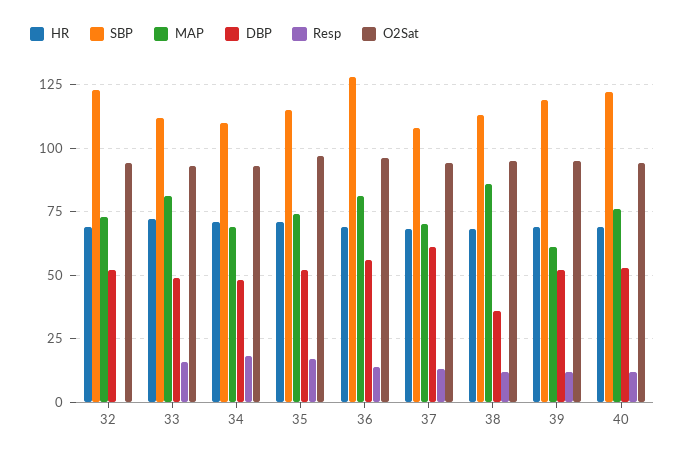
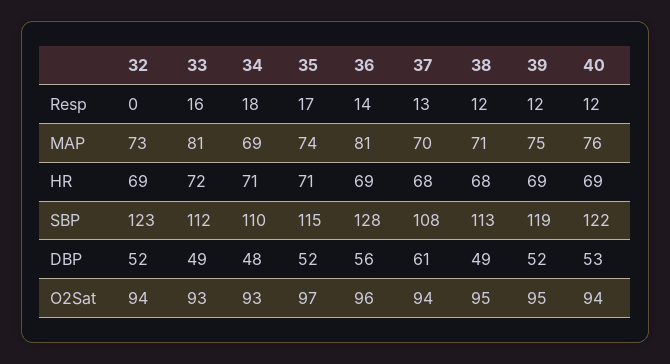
  {
    "HR": {
      "32": 69,
      "33": 72,
      "34": 71,
      "35": 71,
      "36": 69,
      "37": 68,
      "38": 68,
      "39": 69,
      "40": 69
    },
    "SBP": {
      "32": 123,
      "33": 112,
      "34": 110,
      "35": 115,
      "36": 128,
      "37": 108,
      "38": 113,
      "39": 119,
      "40": 122
    },
    "MAP": {
      "32": 73,
      "33": 81,
      "34": 69,
      "35": 74,
      "36": 81,
      "37": 70,
-     "38": 85,
+     "38": 71,
-     "39": 60,
+     "39": 75,
      "40": 76
    },
    "DBP": {
      "32": 52,
      "33": 49,
      "34": 48,
      "35": 52,
      "36": 56,
      "37": 61,
-     "38": 35,
+     "38": 49,
      "39": 52,
      "40": 53
    },
    "Resp": {
      "32": 0,
      "33": 16,
      "34": 18,
      "35": 17,
      "36": 14,
      "37": 13,
      "38": 12,
      "39": 12,
      "40": 12
    },
    "O2Sat": {
      "32": 94,
      "33": 93,
      "34": 93,
      "35": 97,
      "36": 96,
      "37": 94,
      "38": 95,
      "39": 95,
      "40": 94
    }
  }

